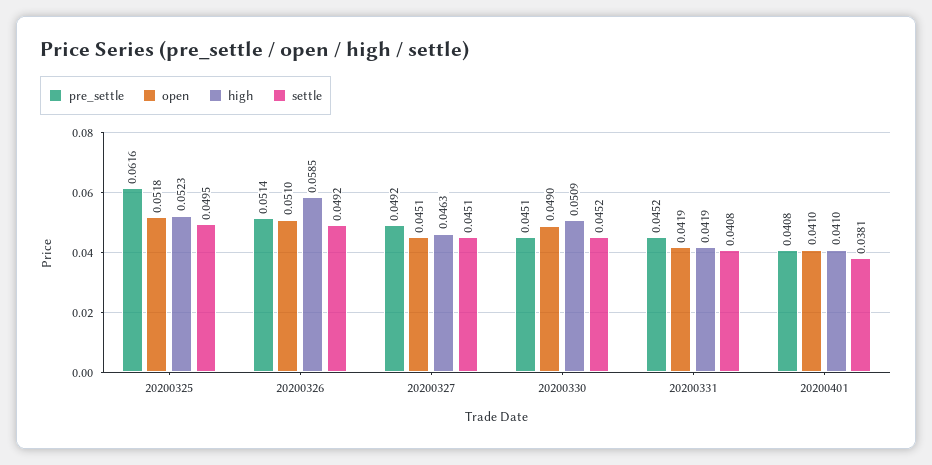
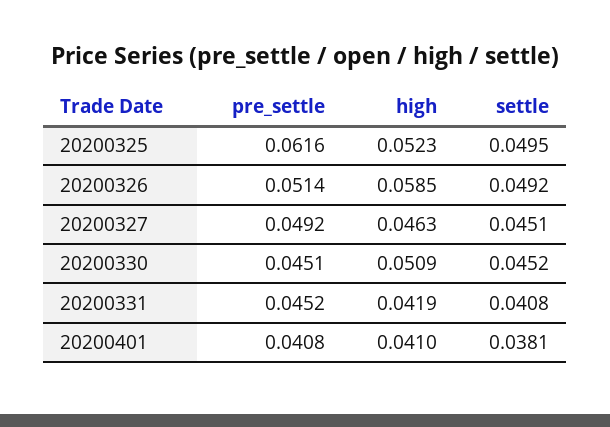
  {
    "pre_settle": {
      "20200325": 0.0616,
      "20200326": 0.0514,
      "20200327": 0.0492,
      "20200330": 0.0451,
      "20200331": 0.0452,
      "20200401": 0.0408
    },
-   "open": {
-     "20200325": 0.0518,
-     "20200326": 0.051,
-     "20200327": 0.0451,
-     "20200330": 0.049,
-     "20200331": 0.0419,
-     "20200401": 0.041
-   },
    "high": {
      "20200325": 0.0523,
      "20200326": 0.0585,
      "20200327": 0.0463,
      "20200330": 0.0509,
      "20200331": 0.0419,
      "20200401": 0.041
    },
    "settle": {
      "20200325": 0.0495,
      "20200326": 0.0492,
      "20200327": 0.0451,
      "20200330": 0.0452,
      "20200331": 0.0408,
      "20200401": 0.0381
    }
  }

